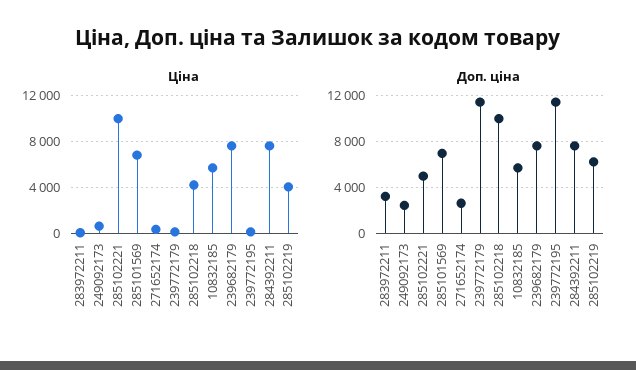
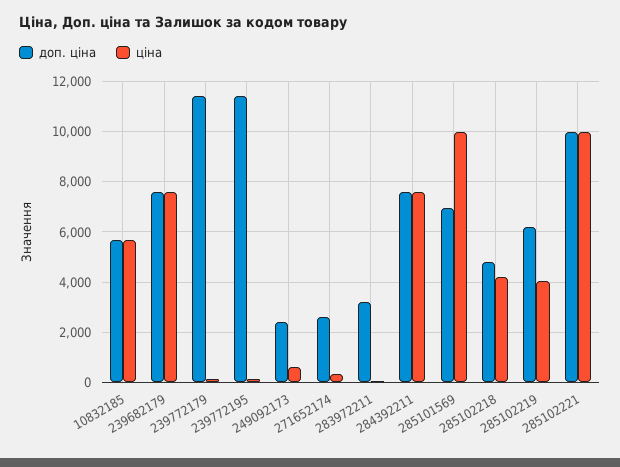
  {
    "Ціна": {
      "283972211": 0,
      "249092173": 500,
      "285102221": 10000,
-     "285101569": 7000,
+     "285101569": 10000,
      "271652174": 250,
      "239772179": 0,
      "285102218": 4250,
      "10832185": 5750,
      "239682179": 7500,
      "239772195": 0,
      "284392211": 7500,
      "285102219": 4000
    },
    "Доп. ціна": {
      "283972211": 3250,
      "249092173": 2500,
-     "285102221": 5000,
+     "285102221": 10000,
      "285101569": 7000,
      "271652174": 2500,
      "239772179": 11500,
-     "285102218": 10000,
+     "285102218": 4750,
      "10832185": 5750,
      "239682179": 7500,
      "239772195": 11500,
      "284392211": 7500,
      "285102219": 6250
    }
  }

